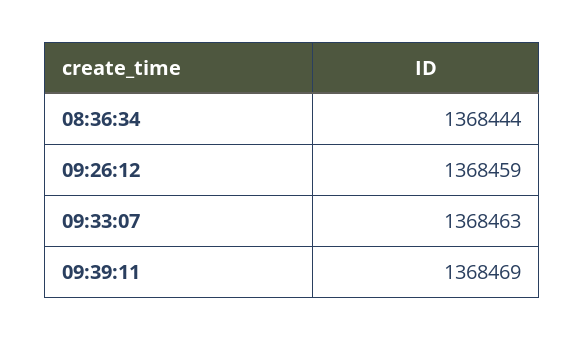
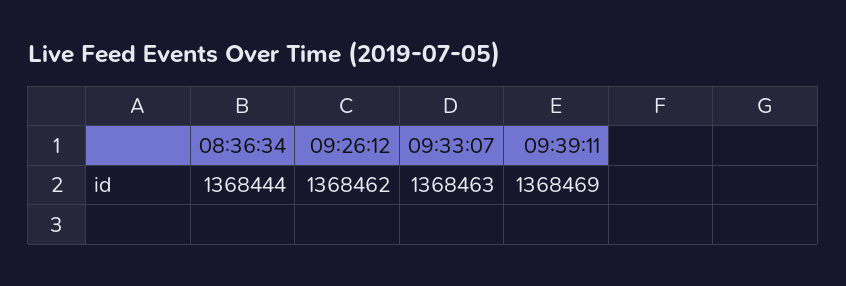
  {
    "08:36:34": 1368444,
-   "09:26:12": 1368459,
+   "09:26:12": 1368462,
    "09:33:07": 1368463,
    "09:39:11": 1368469
  }

